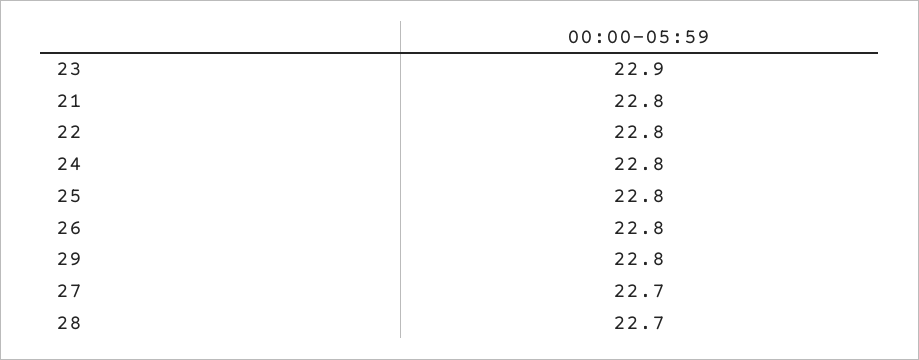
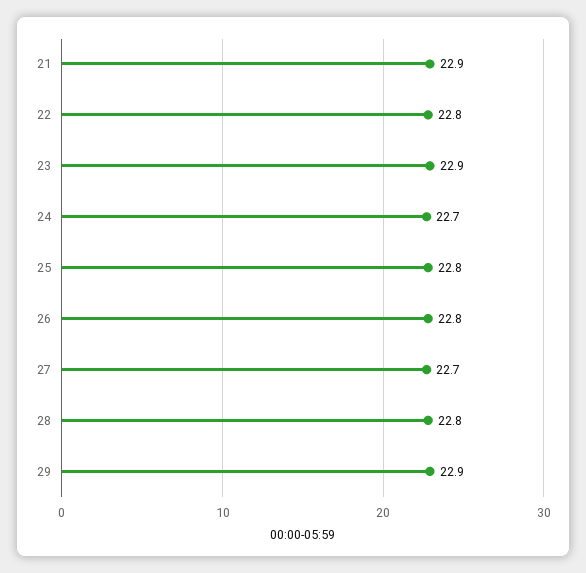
  {
    "23": 22.9,
-   "21": 22.8,
+   "21": 22.9,
    "22": 22.8,
-   "24": 22.8,
+   "24": 22.7,
    "25": 22.8,
    "26": 22.8,
-   "29": 22.8,
+   "29": 22.9,
    "27": 22.7,
-   "28": 22.7
+   "28": 22.8
  }

